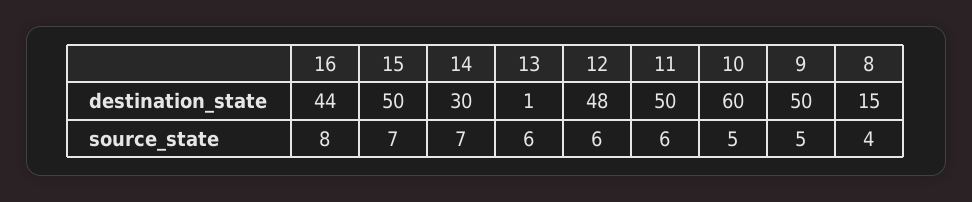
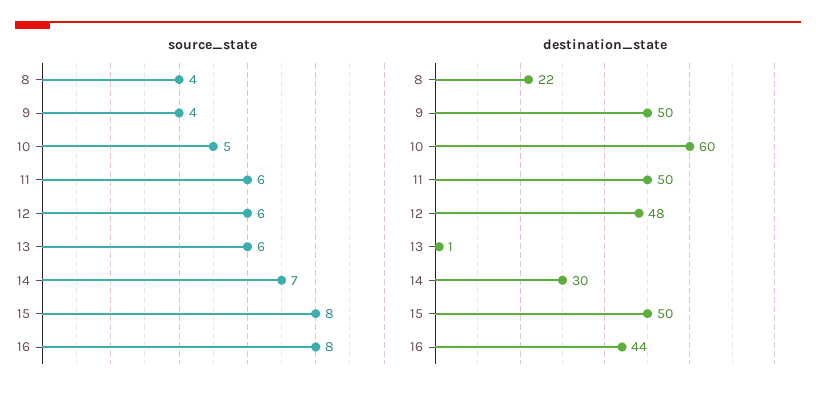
  {
    "destination_state": {
      "16": 44,
      "15": 50,
      "14": 30,
      "13": 1,
      "12": 48,
      "11": 50,
      "10": 60,
      "9": 50,
-     "8": 15
+     "8": 22
    },
    "source_state": {
      "16": 8,
-     "15": 7,
+     "15": 8,
      "14": 7,
      "13": 6,
      "12": 6,
      "11": 6,
      "10": 5,
-     "9": 5,
+     "9": 4,
      "8": 4
    }
  }

